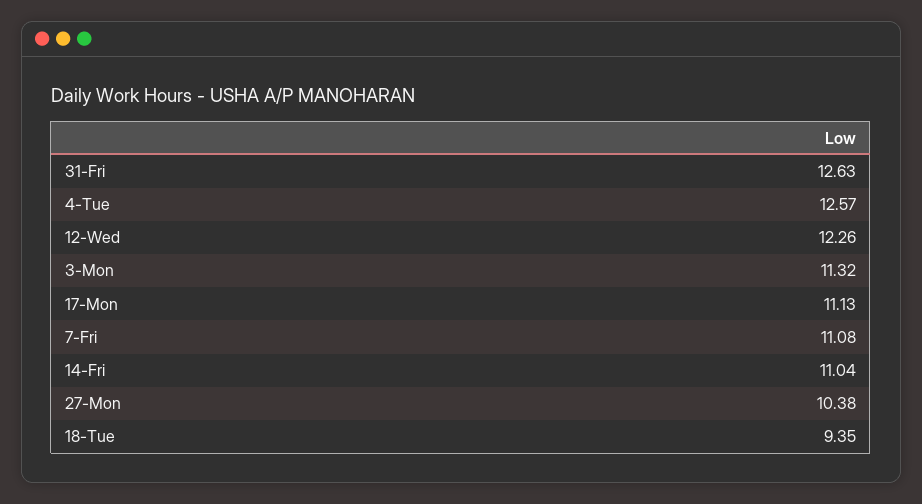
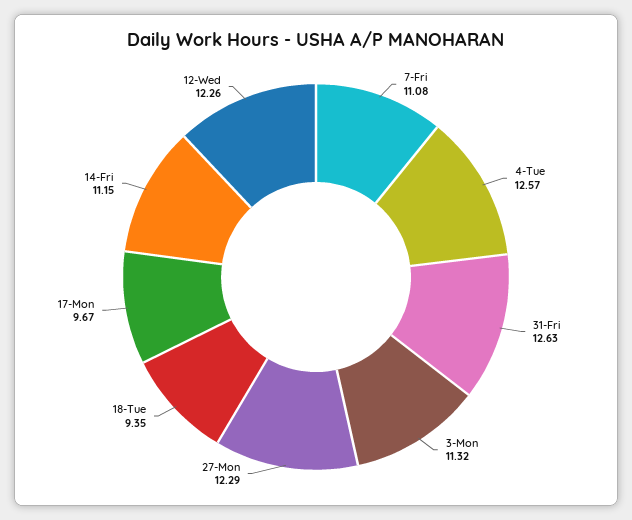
  {
    "31-Fri": 12.63,
    "4-Tue": 12.57,
    "12-Wed": 12.26,
    "3-Mon": 11.32,
-   "17-Mon": 11.13,
+   "17-Mon": 9.67,
    "7-Fri": 11.08,
-   "14-Fri": 11.04,
+   "14-Fri": 11.15,
-   "27-Mon": 10.38,
+   "27-Mon": 12.29,
    "18-Tue": 9.35
  }

